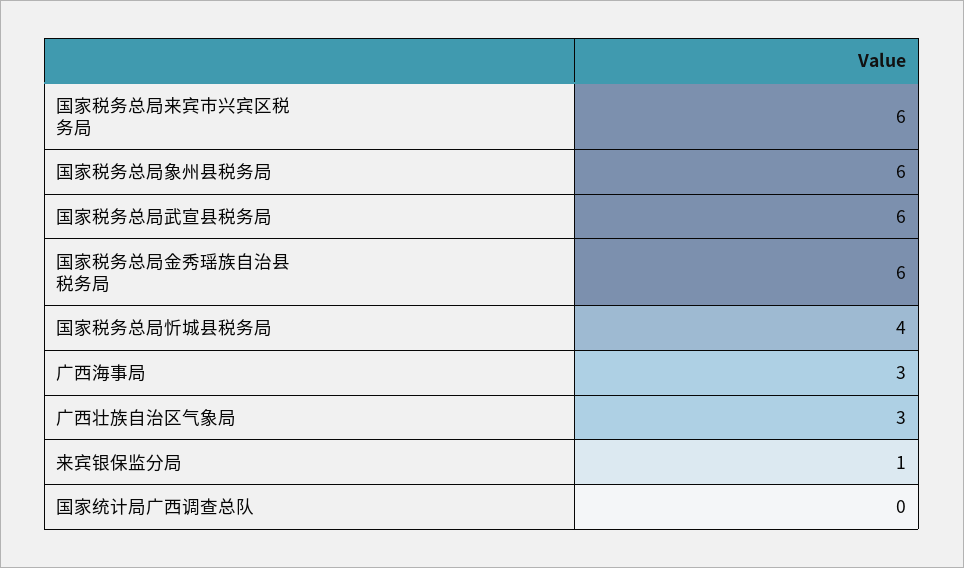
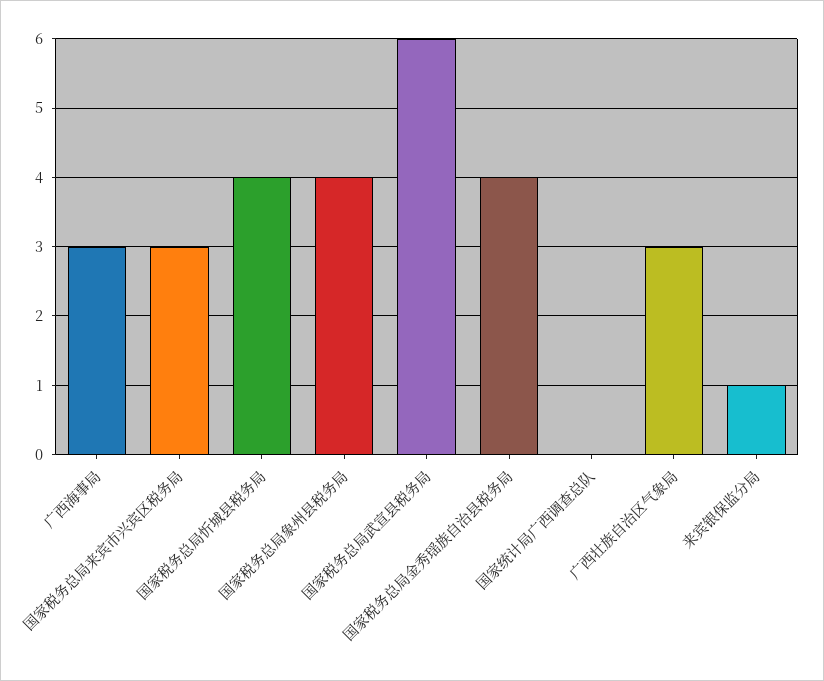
  {
-   "国家税务总局来宾市兴宾区税务局": 6,
+   "国家税务总局来宾市兴宾区税务局": 3,
-   "国家税务总局象州县税务局": 6,
+   "国家税务总局象州县税务局": 4,
    "国家税务总局武宣县税务局": 6,
-   "国家税务总局金秀瑶族自治县税务局": 6,
+   "国家税务总局金秀瑶族自治县税务局": 4,
    "国家税务总局忻城县税务局": 4,
    "广西海事局": 3,
    "广西壮族自治区气象局": 3,
    "来宾银保监分局": 1,
    "国家统计局广西调查总队": 0
  }

